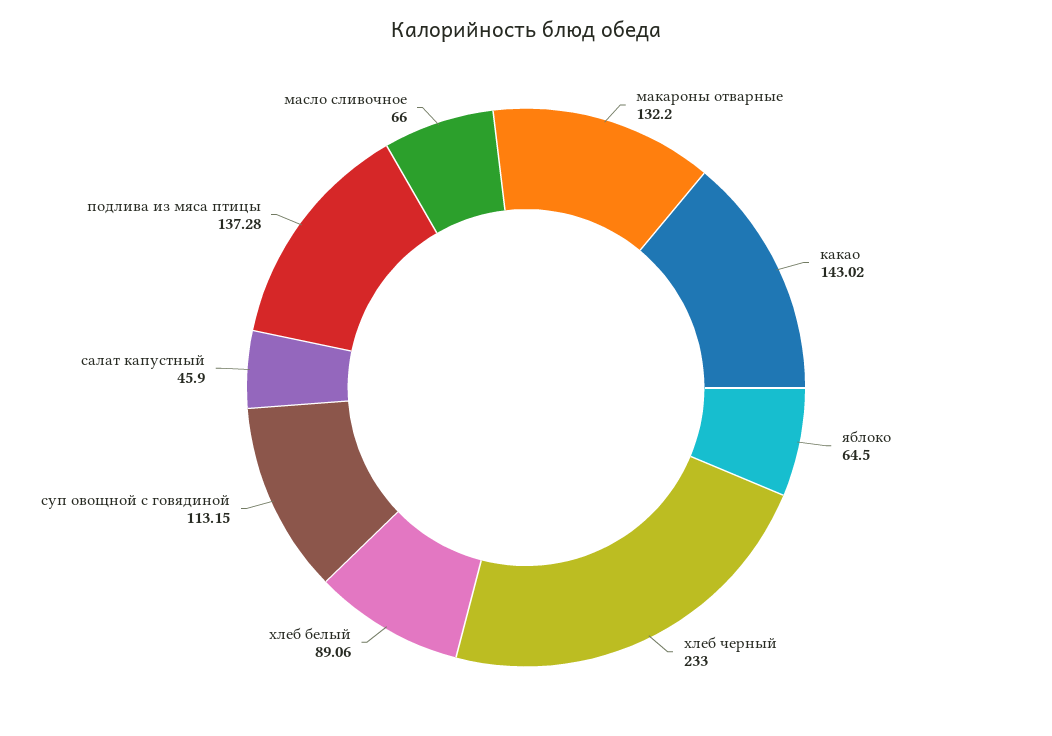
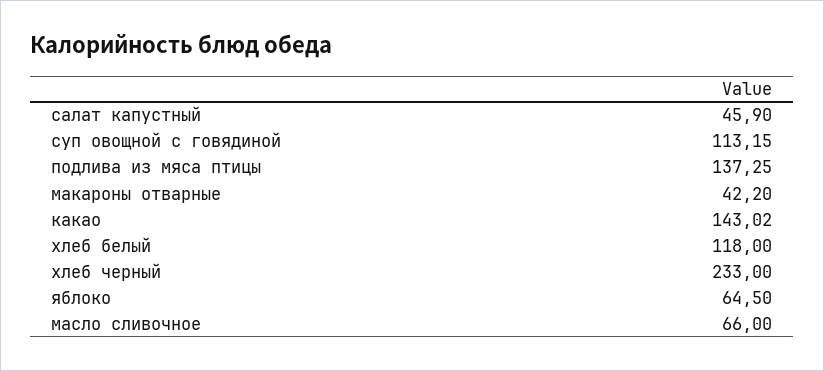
  {
-   "макароны отварные": 132.2,
+   "макароны отварные": 42.2,
    "какао": 143.02,
    "яблоко": 64.5,
    "хлеб черный": 233,
-   "хлеб белый": 89.06,
+   "хлеб белый": 118,
    "суп овощной с говядиной": 113.15,
    "салат капустный": 45.9,
-   "подлива из мяса птицы": 137.28,
+   "подлива из мяса птицы": 137.25,
    "масло сливочное": 66
  }

